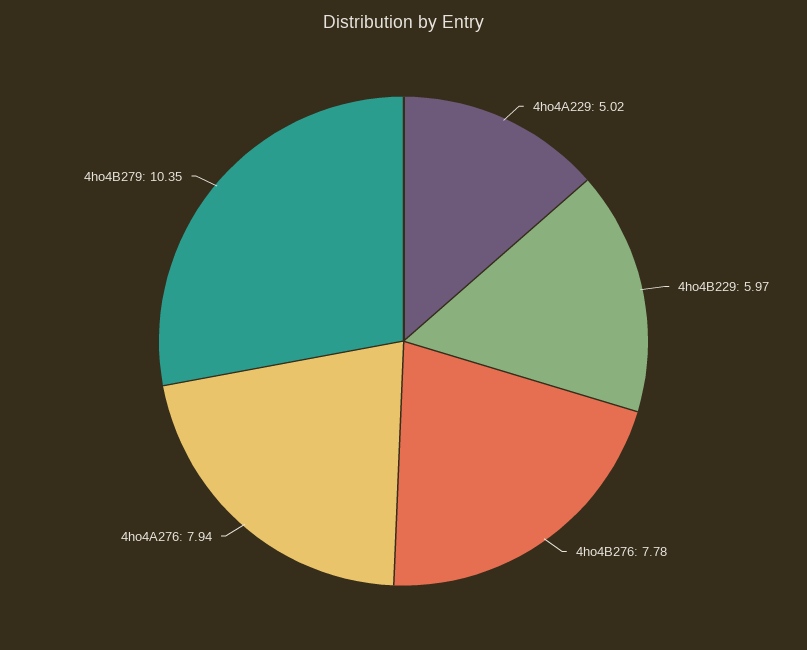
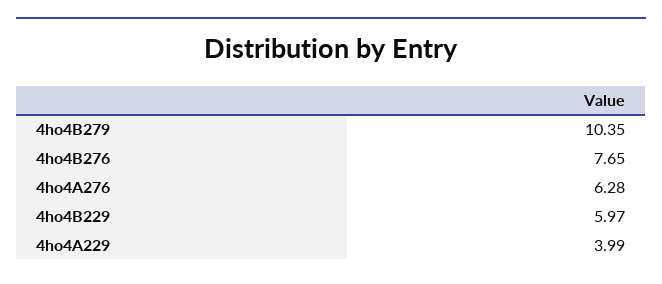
  {
-   "4ho4A229": 5.02,
+   "4ho4A229": 3.99,
    "4ho4B229": 5.97,
-   "4ho4B276": 7.78,
+   "4ho4B276": 7.65,
-   "4ho4A276": 7.94,
+   "4ho4A276": 6.28,
    "4ho4B279": 10.35
  }

